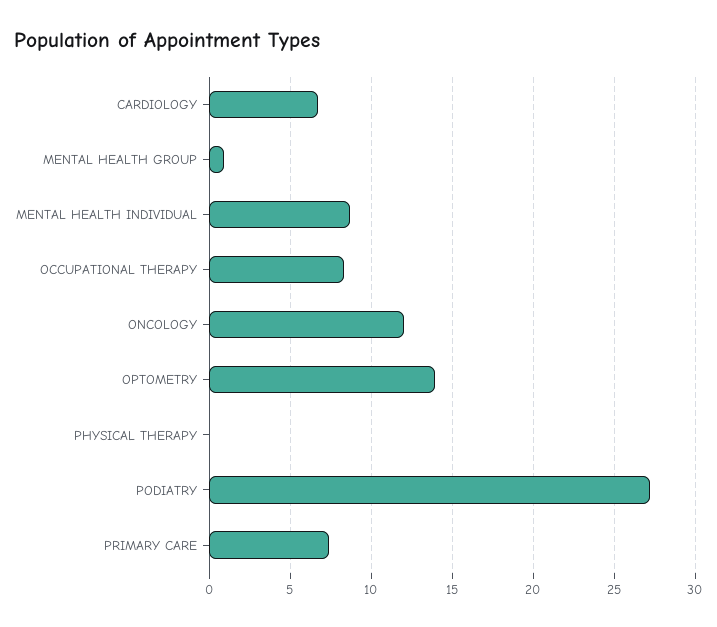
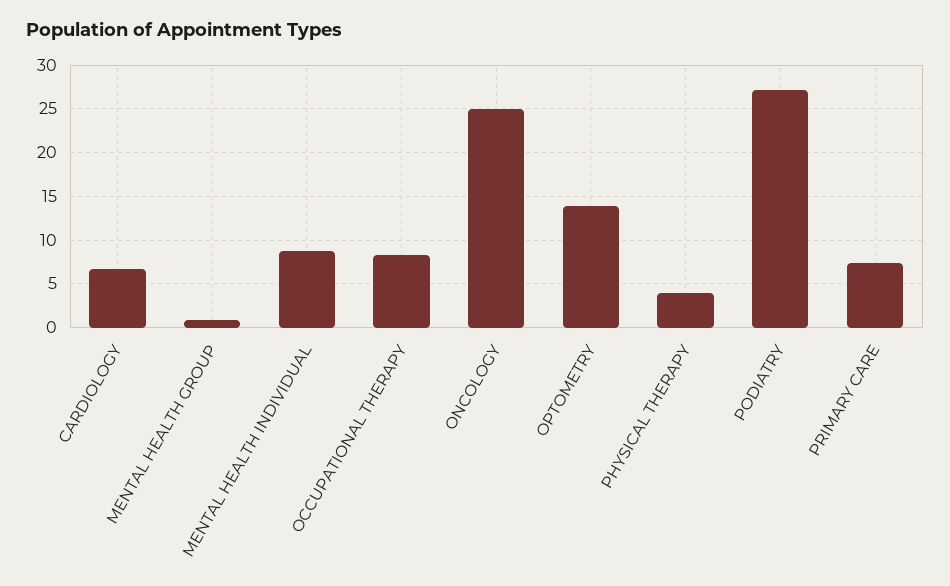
  {
    "CARDIOLOGY": 6.5,
    "MENTAL HEALTH GROUP": 1,
    "MENTAL HEALTH INDIVIDUAL": 8.5,
    "OCCUPATIONAL THERAPY": 8.5,
-   "ONCOLOGY": 12,
+   "ONCOLOGY": 25,
    "OPTOMETRY": 14,
-   "PHYSICAL THERAPY": 0,
+   "PHYSICAL THERAPY": 4,
    "PODIATRY": 27,
    "PRIMARY CARE": 7.5
  }

